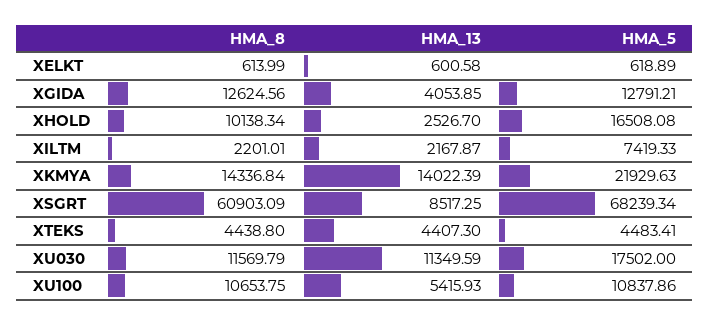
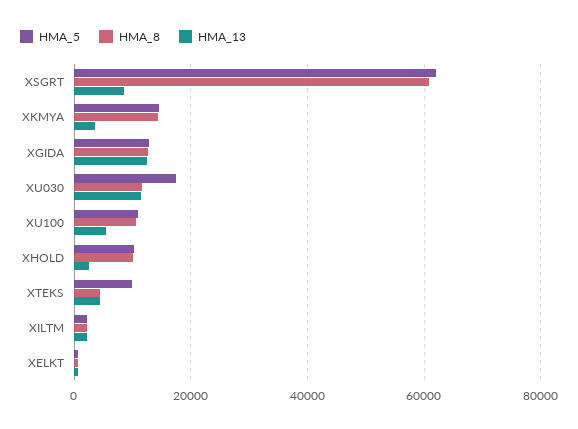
  {
    "HMA_8": {
      "XELKT": 613.99,
      "XGIDA": 12624.56,
      "XHOLD": 10138.34,
      "XILTM": 2201.01,
      "XKMYA": 14336.84,
      "XSGRT": 60903.09,
      "XTEKS": 4438.8,
      "XU030": 11569.79,
      "XU100": 10653.75
    },
    "HMA_13": {
      "XELKT": 600.58,
-     "XGIDA": 4053.85,
+     "XGIDA": 12000,
      "XHOLD": 2526.7,
      "XILTM": 2167.87,
-     "XKMYA": 14022.39,
+     "XKMYA": 4000,
      "XSGRT": 8517.25,
      "XTEKS": 4407.3,
      "XU030": 11349.59,
      "XU100": 5415.93
    },
    "HMA_5": {
      "XELKT": 618.89,
      "XGIDA": 12791.21,
-     "XHOLD": 16508.08,
+     "XHOLD": 10000,
-     "XILTM": 7419.33,
+     "XILTM": 2000,
-     "XKMYA": 21929.63,
+     "XKMYA": 14000,
-     "XSGRT": 68239.34,
+     "XSGRT": 62000,
-     "XTEKS": 4483.41,
+     "XTEKS": 10000,
      "XU030": 17502,
      "XU100": 10837.86
    }
  }

